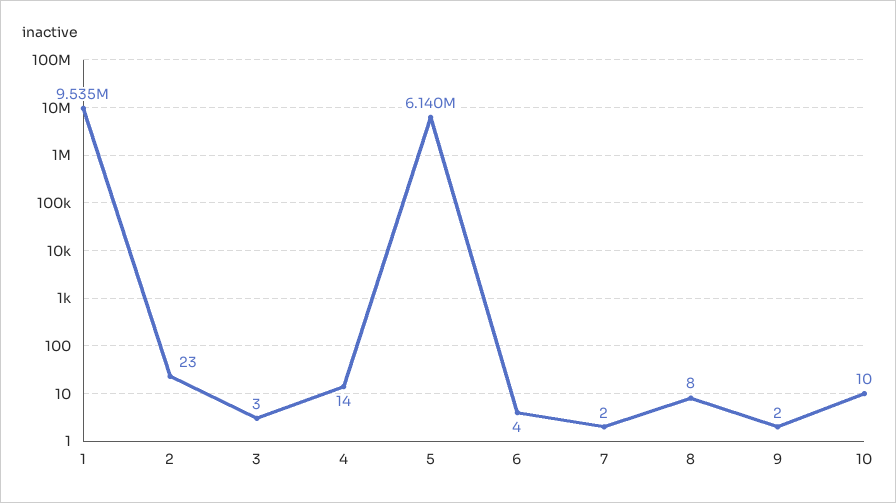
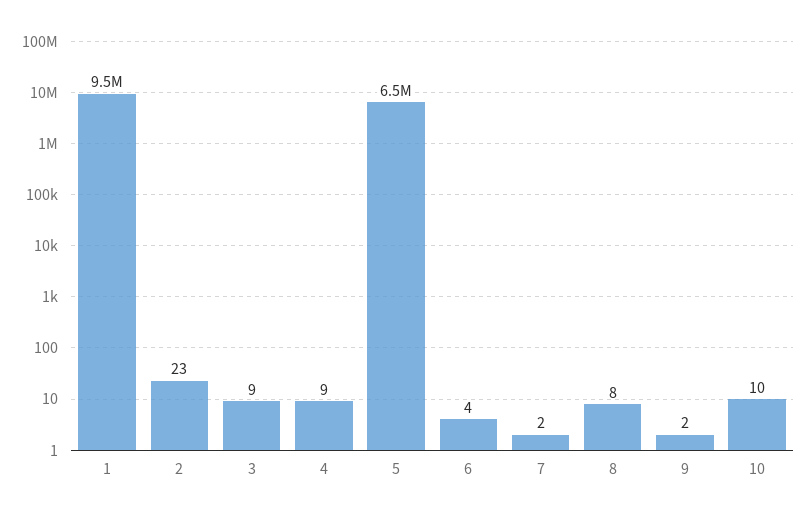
  {
    "1": 9535000,
    "2": 23,
-   "3": 3,
+   "3": 9,
-   "4": 14,
+   "4": 9,
-   "5": 6140000,
+   "5": 6500000,
    "6": 4,
    "7": 2,
    "8": 8,
    "9": 2,
    "10": 10
  }

